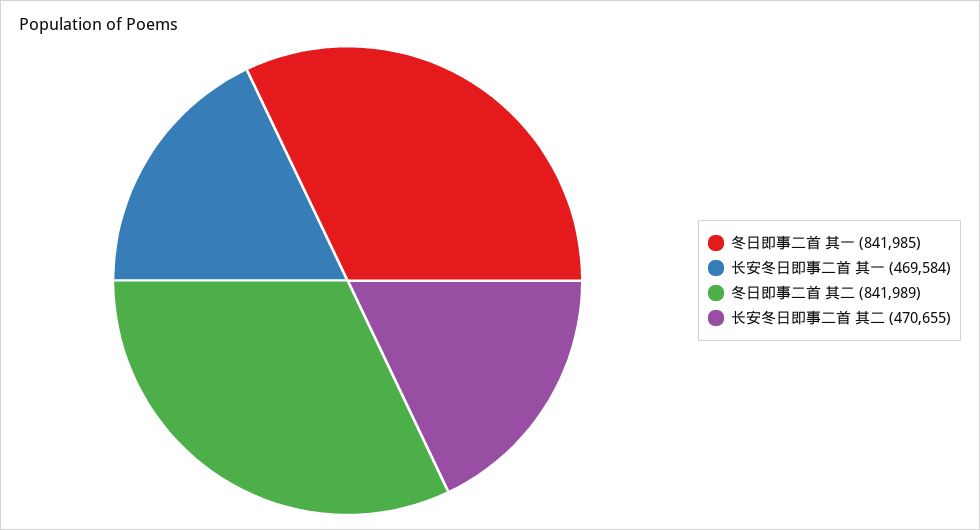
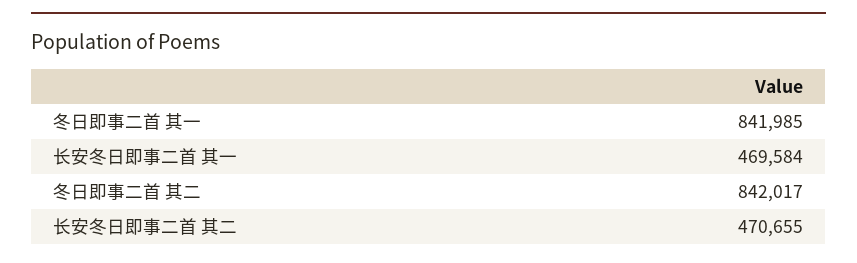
  {
    "冬日即事二首 其一": 841985,
    "长安冬日即事二首 其一": 469584,
-   "冬日即事二首 其二": 841989,
+   "冬日即事二首 其二": 842017,
    "长安冬日即事二首 其二": 470655
  }

